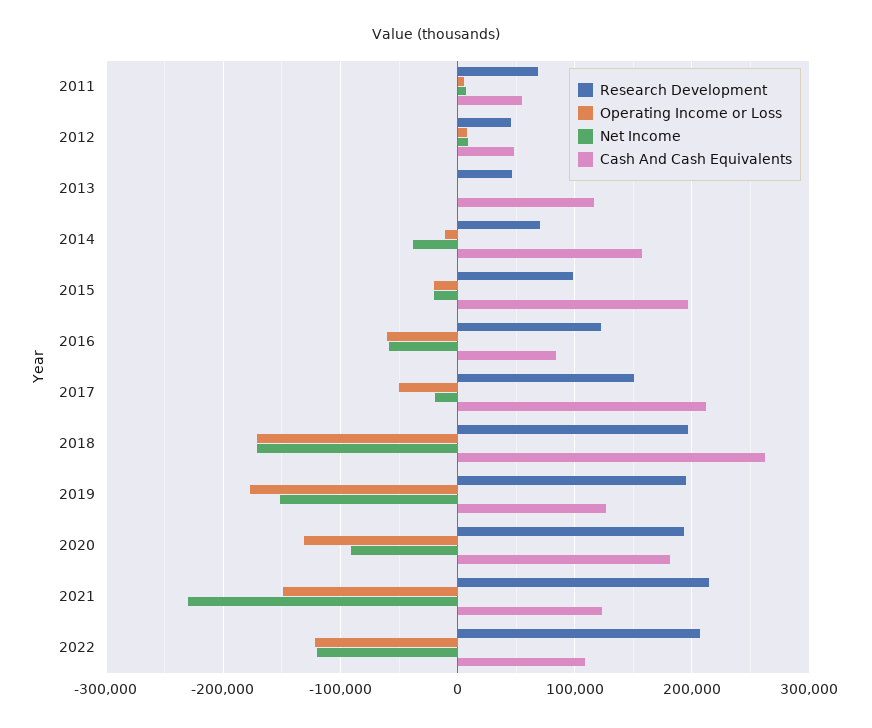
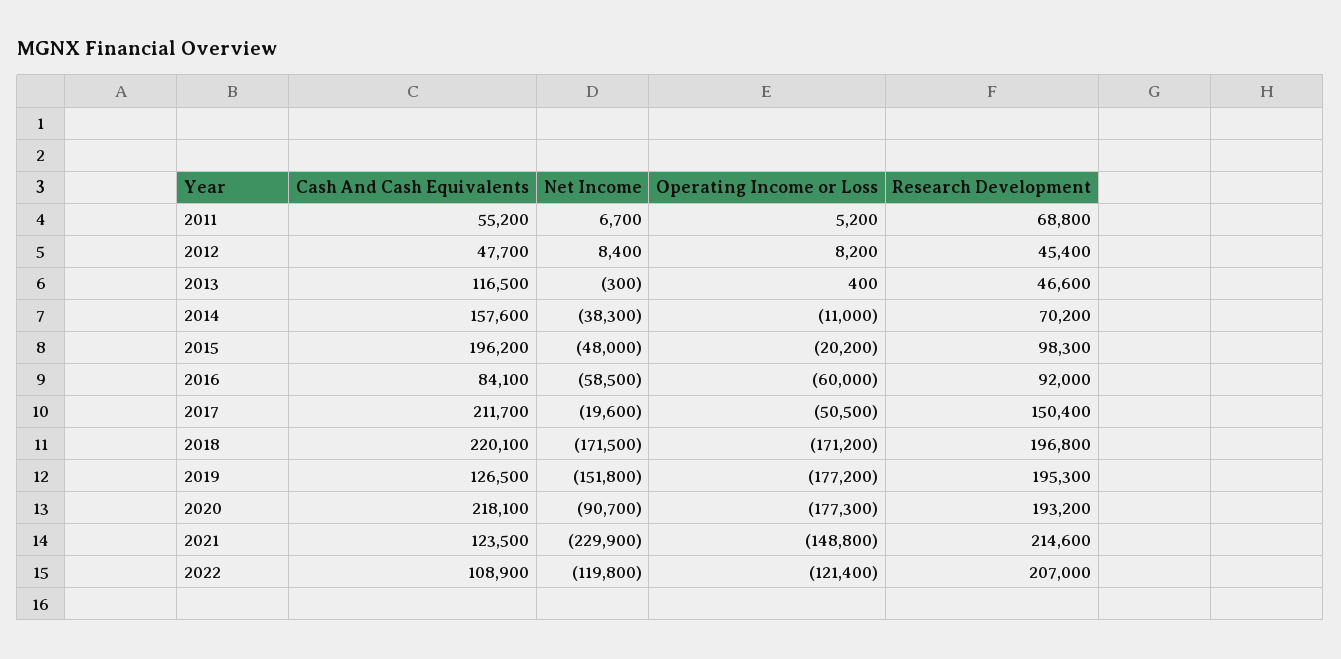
  {
    "Research Development": {
      "2011": 68800,
      "2012": 45400,
      "2013": 46600,
      "2014": 70200,
      "2015": 98300,
-     "2016": 120000,
+     "2016": 92000,
      "2017": 150400,
      "2018": 196800,
      "2019": 195300,
      "2020": 193200,
      "2021": 214600,
      "2022": 207000
    },
    "Operating Income or Loss": {
      "2011": 5200,
      "2012": 8200,
      "2013": 400,
      "2014": -11000,
      "2015": -20200,
      "2016": -60000,
      "2017": -50500,
      "2018": -171200,
      "2019": -177200,
-     "2020": -130000,
+     "2020": -177300,
      "2021": -148800,
      "2022": -121400
    },
    "Net Income": {
      "2011": 6700,
      "2012": 8400,
      "2013": -300,
      "2014": -38300,
-     "2015": -20000,
+     "2015": -48000,
      "2016": -58500,
      "2017": -19600,
      "2018": -171500,
      "2019": -151800,
      "2020": -90700,
      "2021": -229900,
      "2022": -119800
    },
    "Cash And Cash Equivalents": {
      "2011": 55200,
      "2012": 47700,
      "2013": 116500,
      "2014": 157600,
      "2015": 196200,
      "2016": 84100,
      "2017": 211700,
-     "2018": 260000,
+     "2018": 220100,
      "2019": 126500,
-     "2020": 180000,
+     "2020": 218100,
      "2021": 123500,
      "2022": 108900
    }
  }

